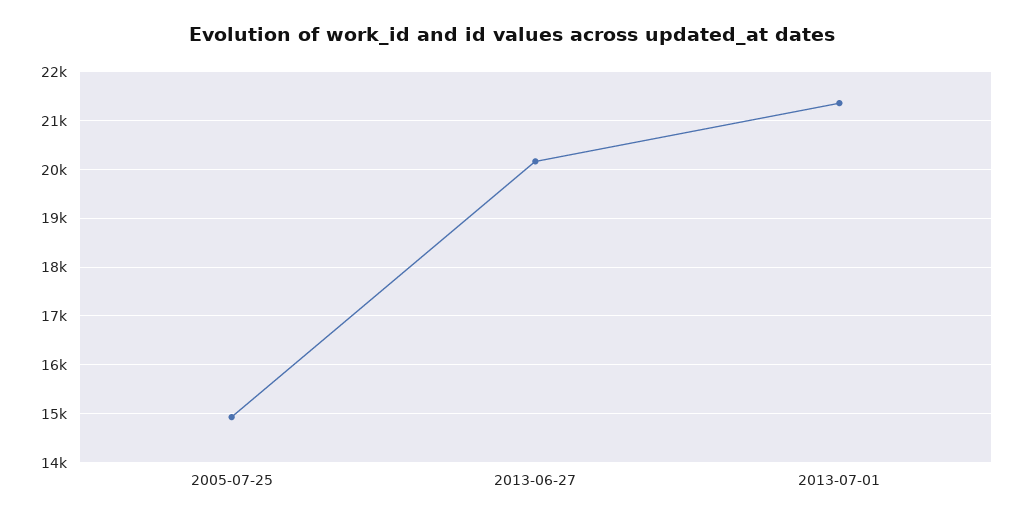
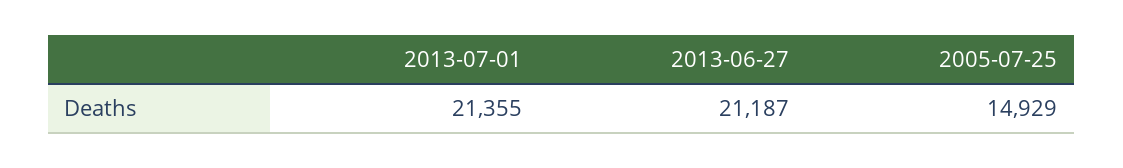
  {
    "2005-07-25": 14929,
-   "2013-06-27": 20200,
+   "2013-06-27": 21187,
    "2013-07-01": 21355
  }

